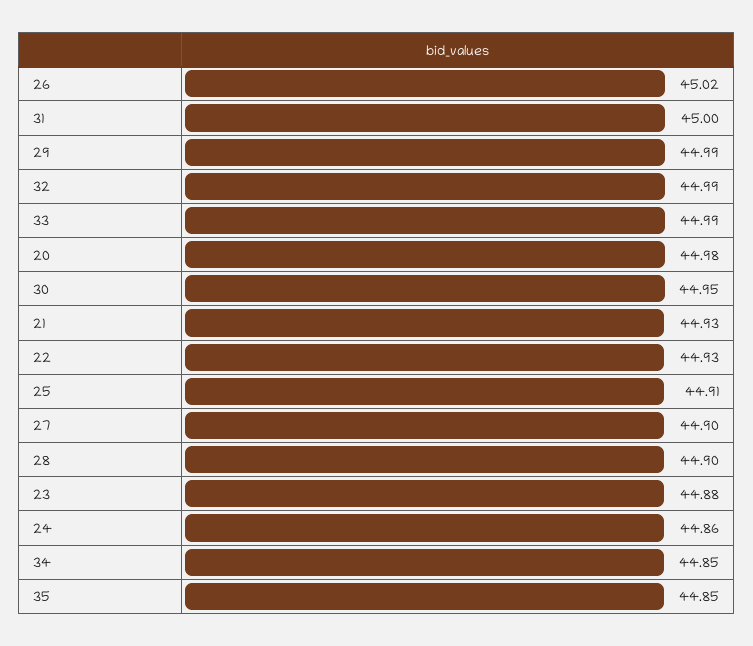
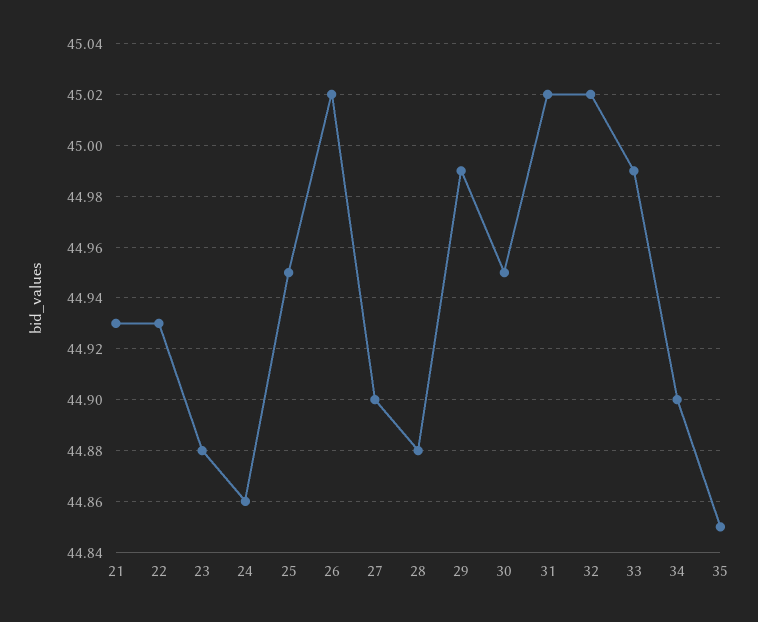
  {
    "26": 45.02,
-   "31": 45,
+   "31": 45.02,
    "29": 44.99,
-   "32": 44.99,
+   "32": 45.02,
    "33": 44.99,
-   "20": 44.98,
    "30": 44.95,
    "21": 44.93,
    "22": 44.93,
-   "25": 44.91,
+   "25": 44.95,
    "27": 44.9,
-   "28": 44.9,
+   "28": 44.88,
    "23": 44.88,
    "24": 44.86,
-   "34": 44.85,
+   "34": 44.9,
    "35": 44.85
  }

